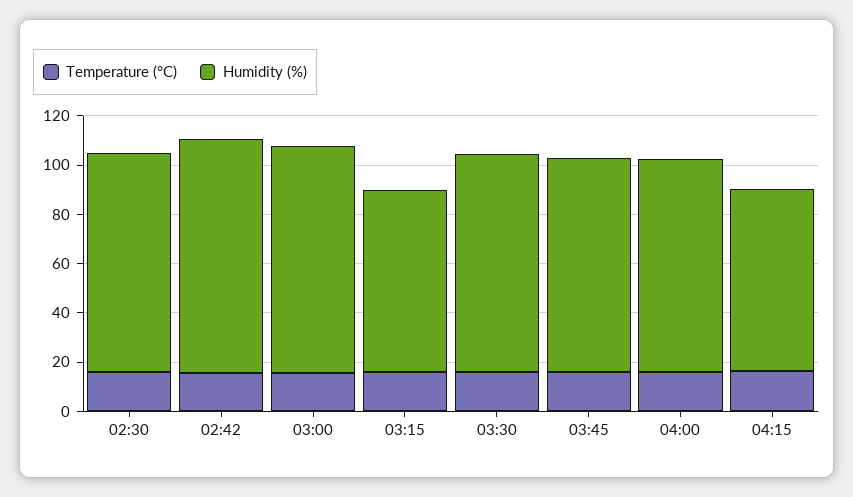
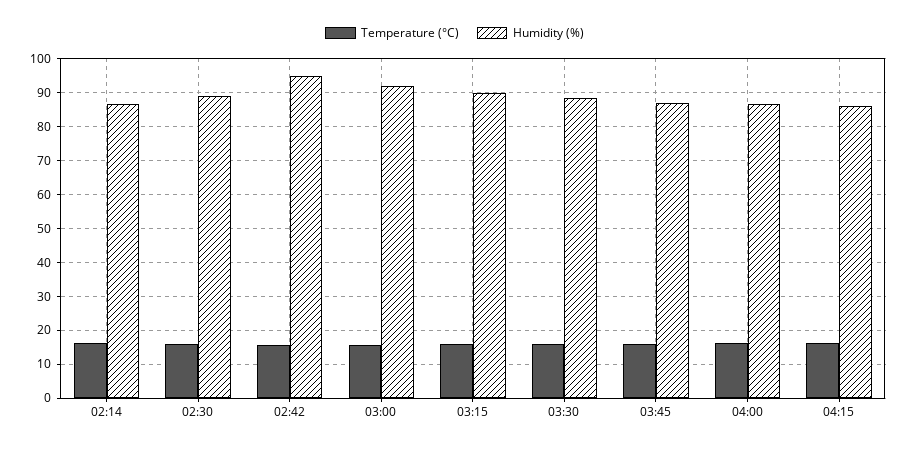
  {
    "Temperature (°C)": {
      "02:30": 16,
      "02:42": 16,
      "03:00": 16,
      "03:15": 16,
      "03:30": 16,
      "03:45": 16,
      "04:00": 16,
-     "04:15": 16
+     "04:15": 16,
+     "02:14": 16
    },
    "Humidity (%)": {
      "02:30": 88,
      "02:42": 94,
      "03:00": 92,
-     "03:15": 75,
+     "03:15": 90,
      "03:30": 88,
      "03:45": 88,
      "04:00": 86,
-     "04:15": 75
+     "04:15": 86,
+     "02:14": 86
    }
  }

